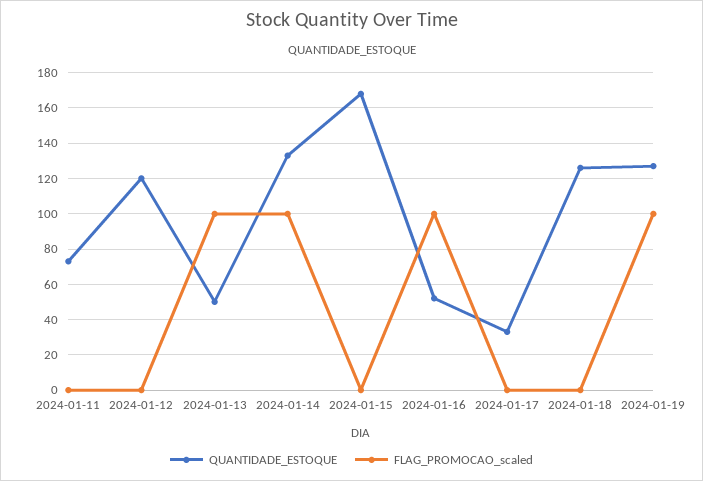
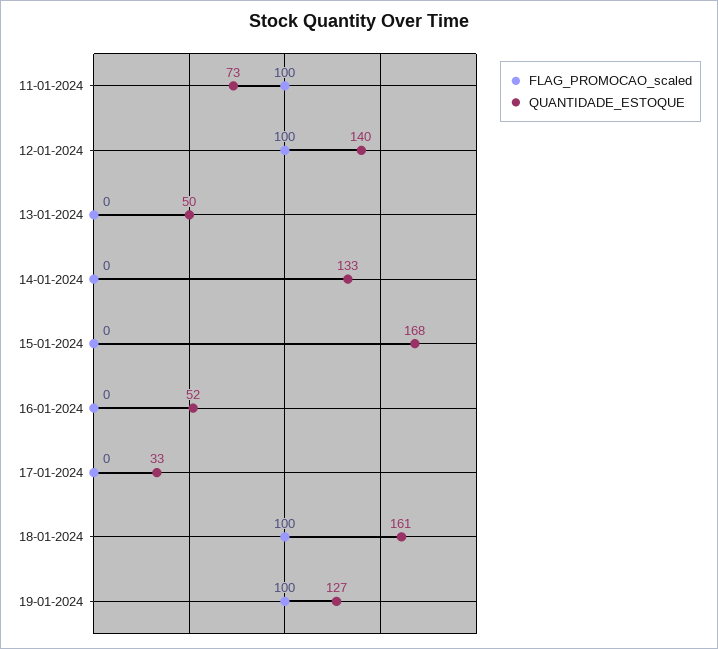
  {
    "QUANTIDADE_ESTOQUE": {
      "2024-01-11": 73,
-     "2024-01-12": 120,
+     "2024-01-12": 140,
      "2024-01-13": 50,
      "2024-01-14": 133,
      "2024-01-15": 168,
      "2024-01-16": 52,
      "2024-01-17": 33,
-     "2024-01-18": 125,
+     "2024-01-18": 161,
      "2024-01-19": 127
    },
    "FLAG_PROMOCAO_scaled": {
-     "2024-01-11": 0,
+     "2024-01-11": 100,
-     "2024-01-12": 0,
+     "2024-01-12": 100,
-     "2024-01-13": 100,
+     "2024-01-13": 0,
-     "2024-01-14": 100,
+     "2024-01-14": 0,
      "2024-01-15": 0,
-     "2024-01-16": 100,
+     "2024-01-16": 0,
      "2024-01-17": 0,
-     "2024-01-18": 0,
+     "2024-01-18": 100,
      "2024-01-19": 100
    }
  }

